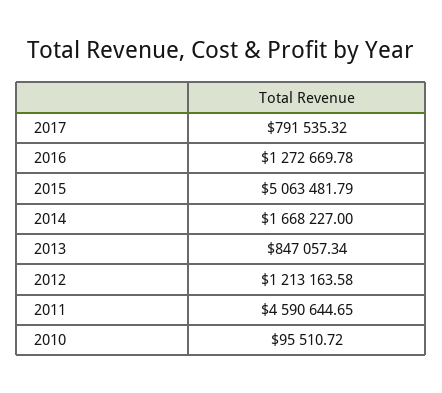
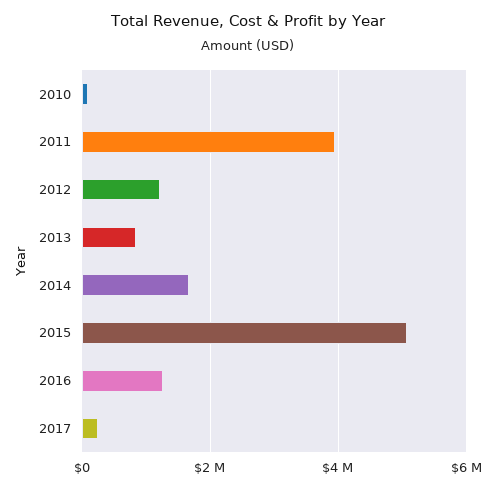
  {
-   "2017": 791535.32,
+   "2017": 200000,
    "2016": 1272669.78,
    "2015": 5063481.79,
    "2014": 1668227,
    "2013": 847057.34,
    "2012": 1213163.58,
-   "2011": 4590644.65,
+   "2011": 4000000,
    "2010": 95510.72
  }

